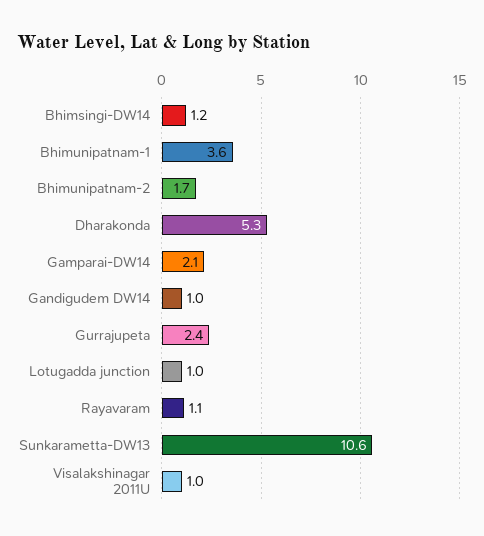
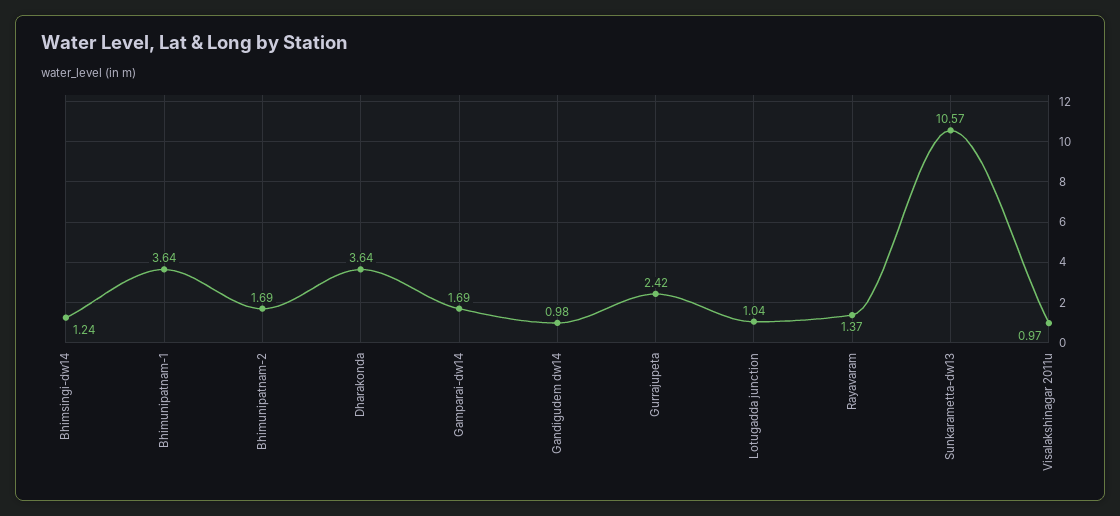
  {
    "Bhimsingi-DW14": 1.24,
    "Bhimunipatnam-1": 3.64,
    "Bhimunipatnam-2": 1.69,
-   "Dharakonda": 5.3,
+   "Dharakonda": 3.64,
-   "Gamparai-DW14": 2.1,
+   "Gamparai-DW14": 1.69,
    "Gandigudem DW14": 0.98,
    "Gurrajupeta": 2.42,
    "Lotugadda junction": 1.04,
-   "Rayavaram": 1.1,
+   "Rayavaram": 1.37,
    "Sunkarametta-DW13": 10.57,
    "Visalakshinagar 2011U": 0.97
  }

